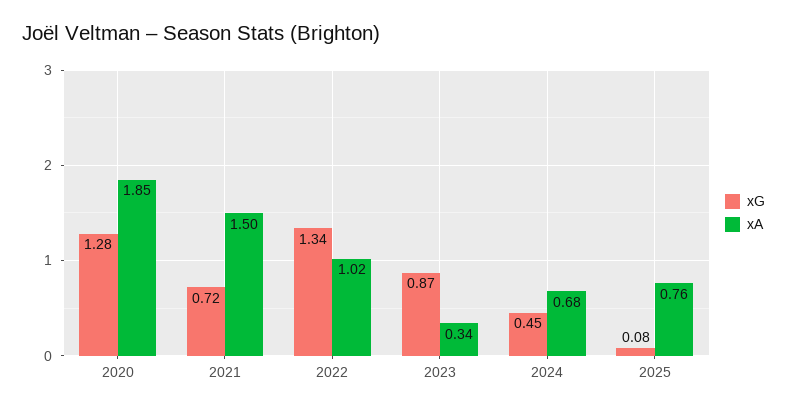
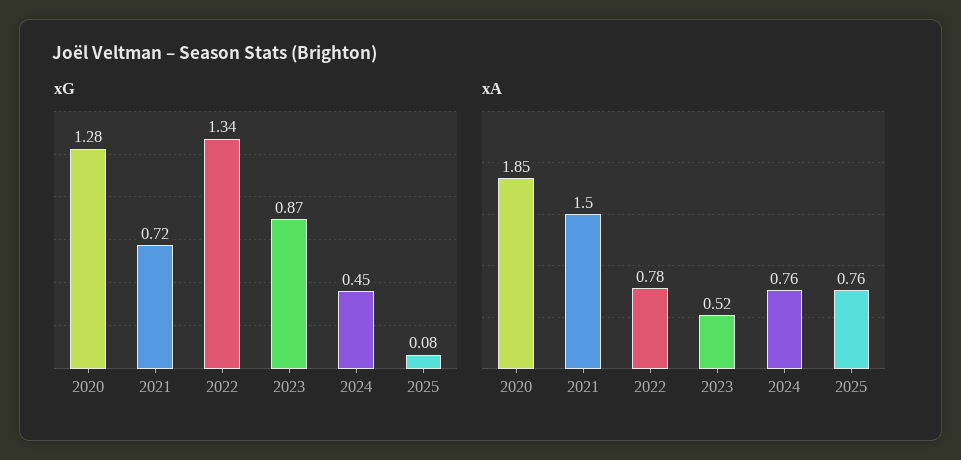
  {
    "xG": {
      "2020": 1.28,
      "2021": 0.72,
      "2022": 1.34,
      "2023": 0.87,
      "2024": 0.45,
      "2025": 0.08
    },
    "xA": {
      "2020": 1.85,
      "2021": 1.5,
-     "2022": 1.02,
+     "2022": 0.78,
-     "2023": 0.34,
+     "2023": 0.52,
-     "2024": 0.68,
+     "2024": 0.76,
      "2025": 0.76
    }
  }

